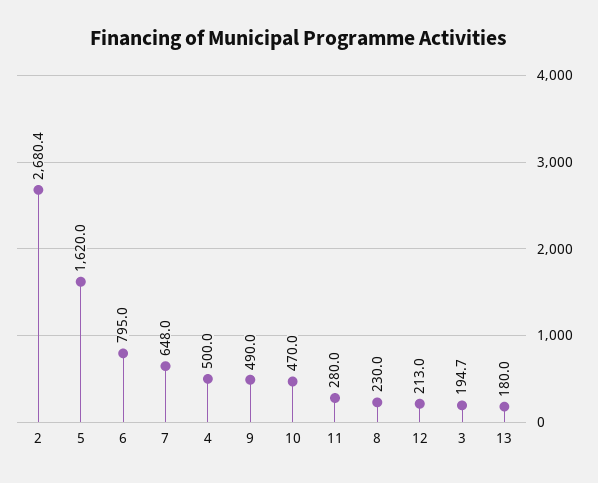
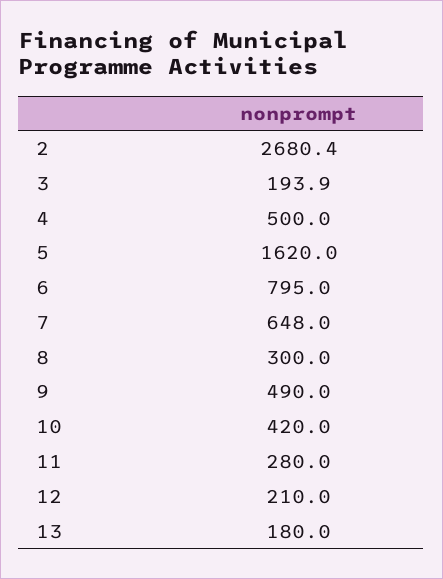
  {
    "2": 2680.4,
    "5": 1620,
    "6": 795,
    "7": 648,
    "4": 500,
    "9": 490,
-   "10": 470,
+   "10": 420,
    "11": 280,
-   "8": 230,
+   "8": 300,
-   "12": 213,
+   "12": 210,
-   "3": 194.7,
+   "3": 193.9,
    "13": 180
  }

